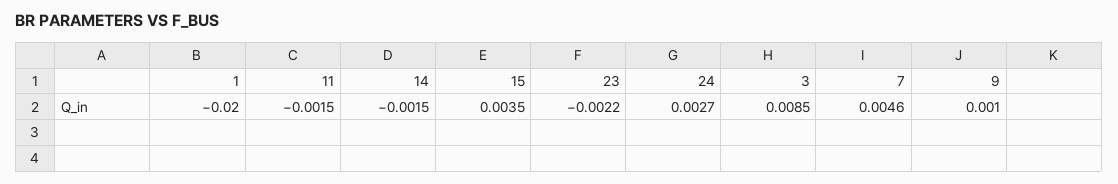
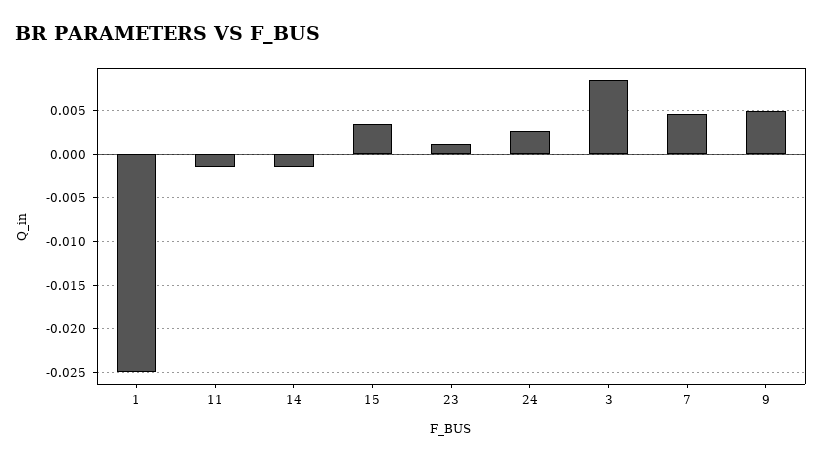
  {
-   "1": -0.02,
+   "1": -0.025,
    "11": -0.0015,
    "14": -0.0015,
    "15": 0.0035,
-   "23": -0.0022,
+   "23": 0.001,
    "24": 0.0027,
    "3": 0.0085,
    "7": 0.0046,
-   "9": 0.001
+   "9": 0.005
  }

